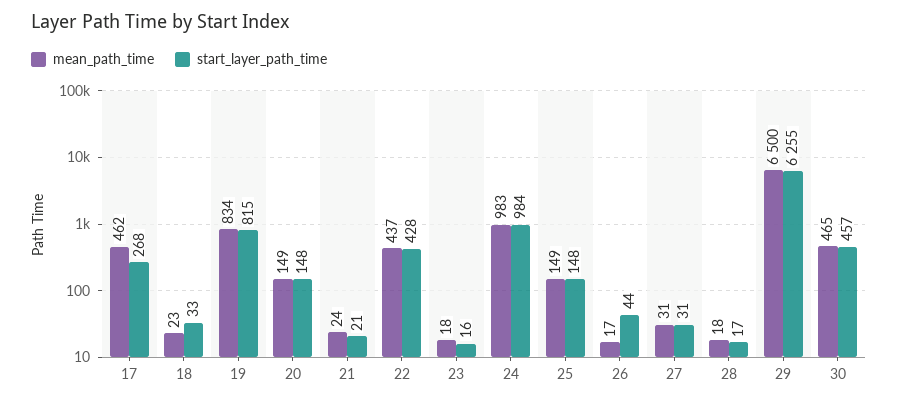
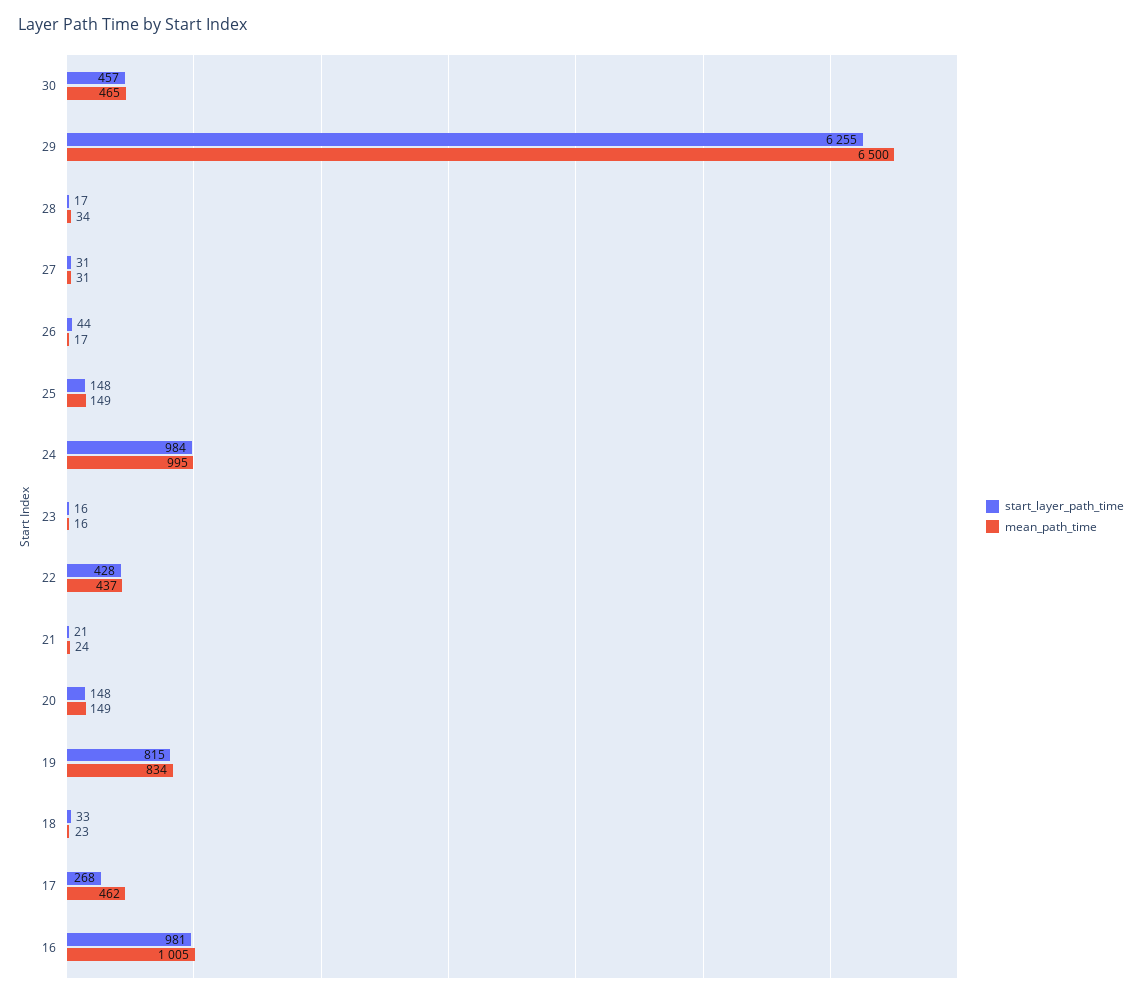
  {
    "mean_path_time": {
      "17": 462,
      "18": 23,
      "19": 834,
      "20": 149,
      "21": 24,
      "22": 437,
-     "23": 18,
+     "23": 16,
-     "24": 983,
+     "24": 995,
      "25": 149,
      "26": 17,
      "27": 31,
-     "28": 18,
+     "28": 34,
      "29": 6500,
-     "30": 465
+     "30": 465,
+     "16": 1005
    },
    "start_layer_path_time": {
      "17": 268,
      "18": 33,
      "19": 815,
      "20": 148,
      "21": 21,
      "22": 428,
      "23": 16,
      "24": 984,
      "25": 148,
      "26": 44,
      "27": 31,
      "28": 17,
      "29": 6255,
-     "30": 457
+     "30": 457,
+     "16": 981
    }
  }

